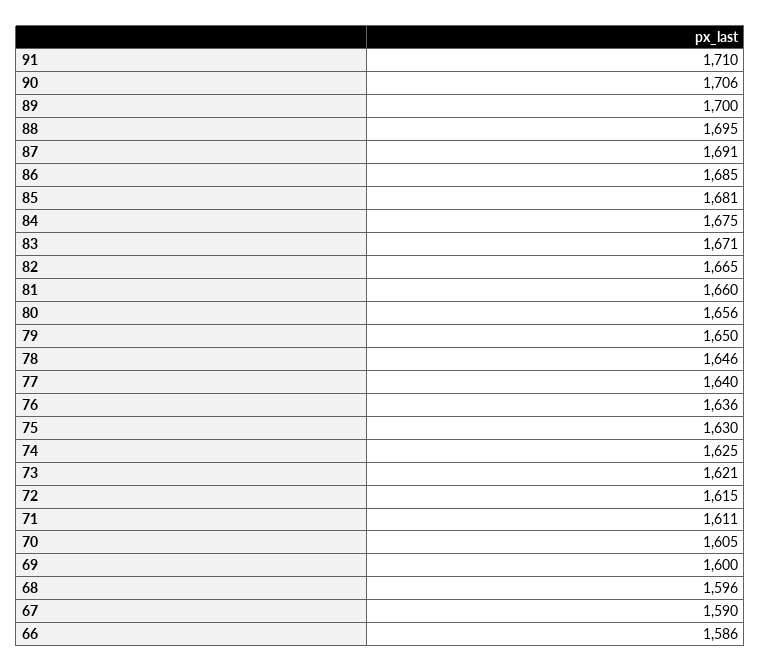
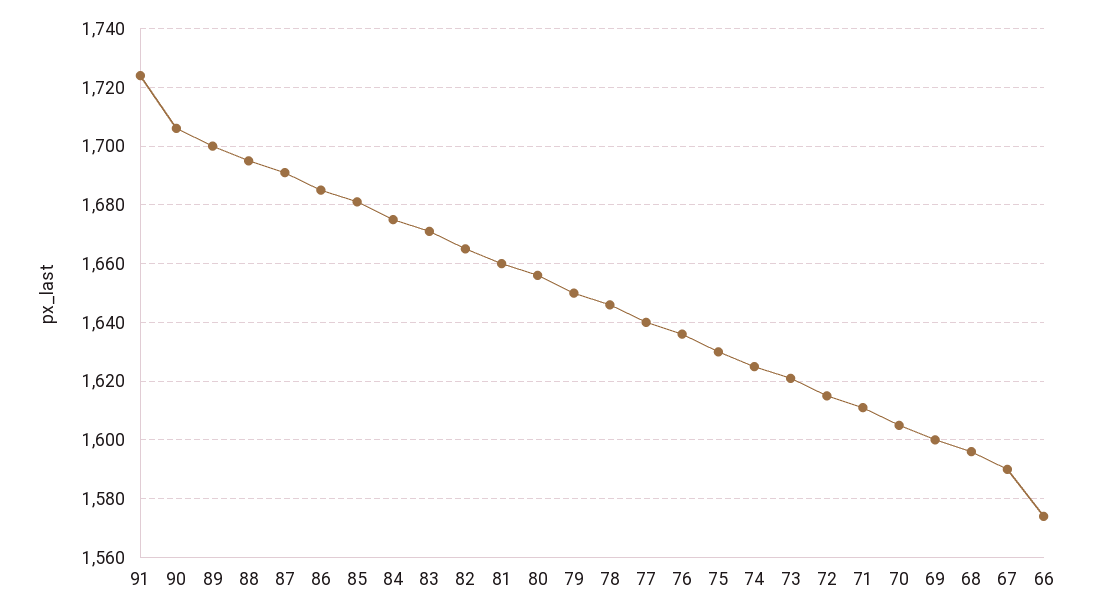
  {
-   "91": 1710,
+   "91": 1725,
    "90": 1706,
    "89": 1700,
    "88": 1695,
    "87": 1691,
    "86": 1685,
    "85": 1681,
    "84": 1675,
    "83": 1671,
    "82": 1665,
    "81": 1660,
    "80": 1656,
    "79": 1650,
    "78": 1646,
    "77": 1640,
    "76": 1636,
    "75": 1630,
    "74": 1625,
    "73": 1621,
    "72": 1615,
    "71": 1611,
    "70": 1605,
    "69": 1600,
    "68": 1596,
    "67": 1590,
-   "66": 1586
+   "66": 1575
  }

